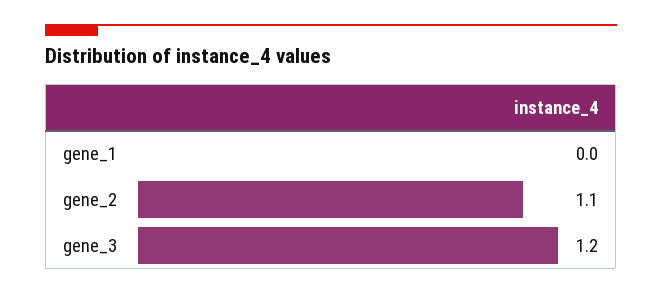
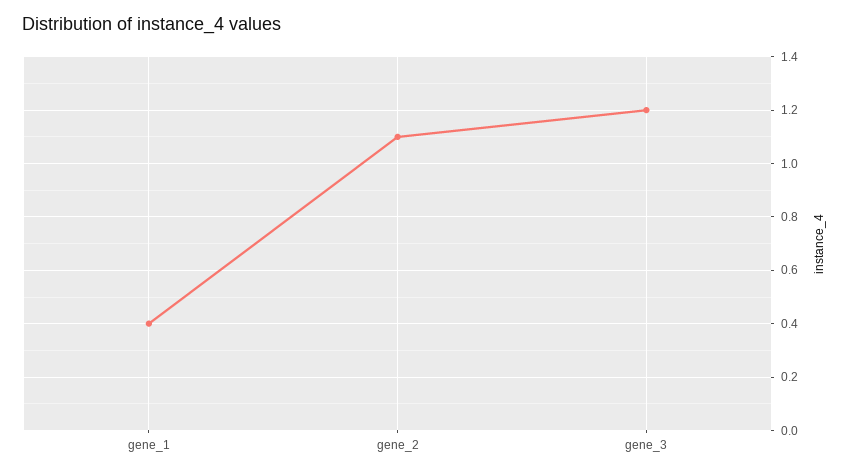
  {
-   "gene_1": 0,
+   "gene_1": 0.4,
    "gene_2": 1.1,
    "gene_3": 1.2
  }

